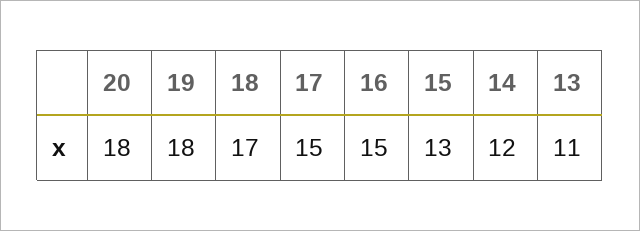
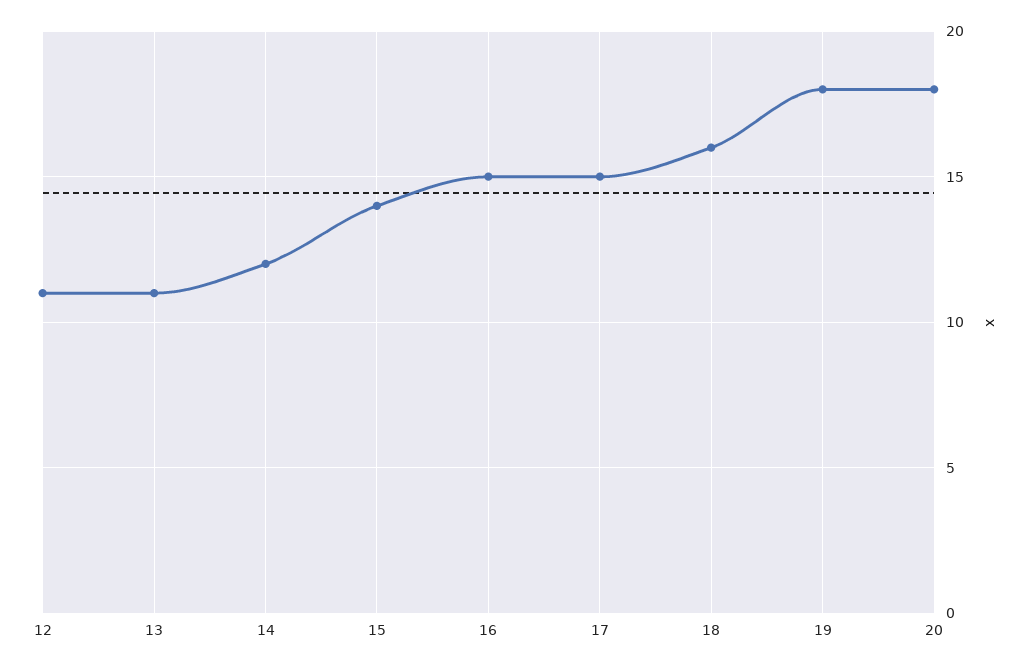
  {
    "20": 18,
    "19": 18,
-   "18": 17,
+   "18": 16,
    "17": 15,
    "16": 15,
-   "15": 13,
+   "15": 14,
    "14": 12,
-   "13": 11
+   "13": 11,
+   "12": 11
  }

